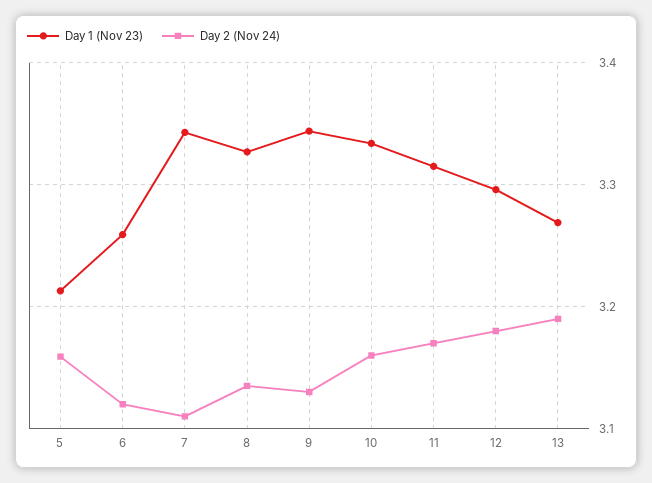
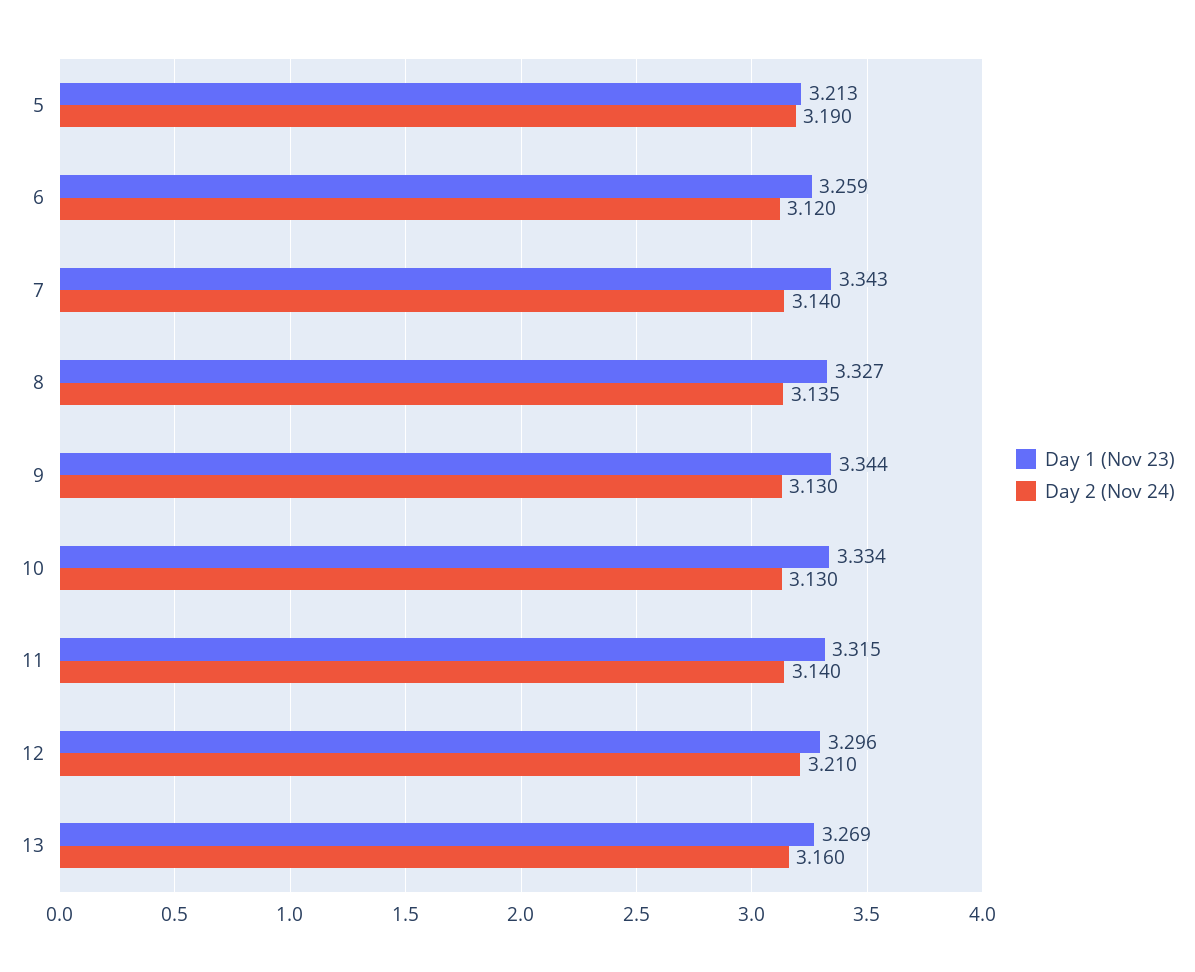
  {
    "Day 1 (Nov 23)": {
      "5": 3.213,
      "6": 3.259,
      "7": 3.343,
      "8": 3.327,
      "9": 3.344,
      "10": 3.334,
      "11": 3.315,
      "12": 3.296,
      "13": 3.269
    },
    "Day 2 (Nov 24)": {
-     "5": 3.16,
+     "5": 3.19,
      "6": 3.12,
-     "7": 3.11,
+     "7": 3.14,
      "8": 3.135,
      "9": 3.13,
-     "10": 3.16,
+     "10": 3.13,
-     "11": 3.17,
+     "11": 3.14,
-     "12": 3.18,
+     "12": 3.21,
-     "13": 3.19
+     "13": 3.16
    }
  }

